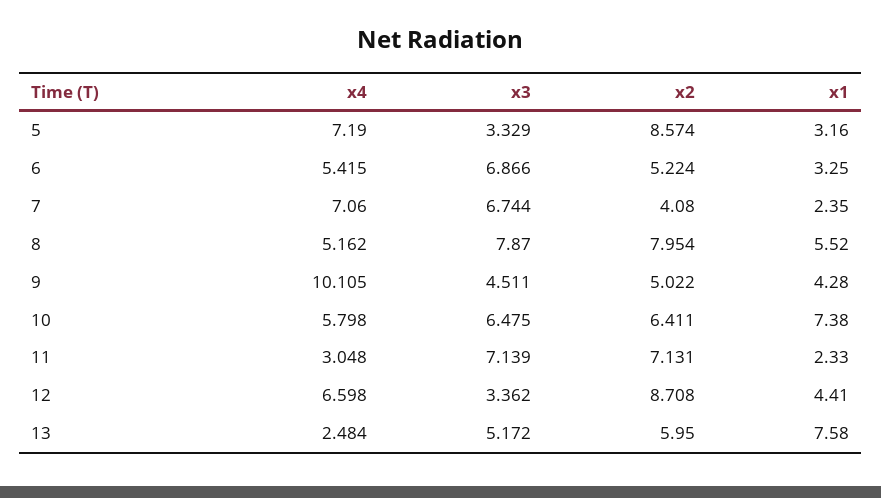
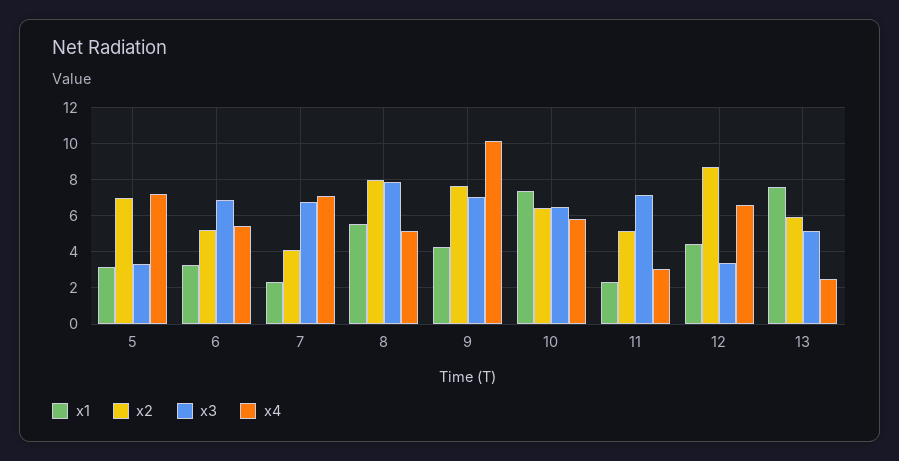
  {
    "x4": {
      "5": 7.19,
      "6": 5.415,
      "7": 7.06,
      "8": 5.162,
      "9": 10.105,
      "10": 5.798,
      "11": 3.048,
      "12": 6.598,
      "13": 2.484
    },
    "x3": {
      "5": 3.329,
      "6": 6.866,
      "7": 6.744,
      "8": 7.87,
-     "9": 4.511,
+     "9": 7,
      "10": 6.475,
      "11": 7.139,
      "12": 3.362,
      "13": 5.172
    },
    "x2": {
-     "5": 8.574,
+     "5": 7,
      "6": 5.224,
      "7": 4.08,
      "8": 7.954,
-     "9": 5.022,
+     "9": 7.5,
      "10": 6.411,
-     "11": 7.131,
+     "11": 5,
      "12": 8.708,
      "13": 5.95
    },
    "x1": {
      "5": 3.16,
      "6": 3.25,
      "7": 2.35,
      "8": 5.52,
      "9": 4.28,
      "10": 7.38,
      "11": 2.33,
      "12": 4.41,
      "13": 7.58
    }
  }

